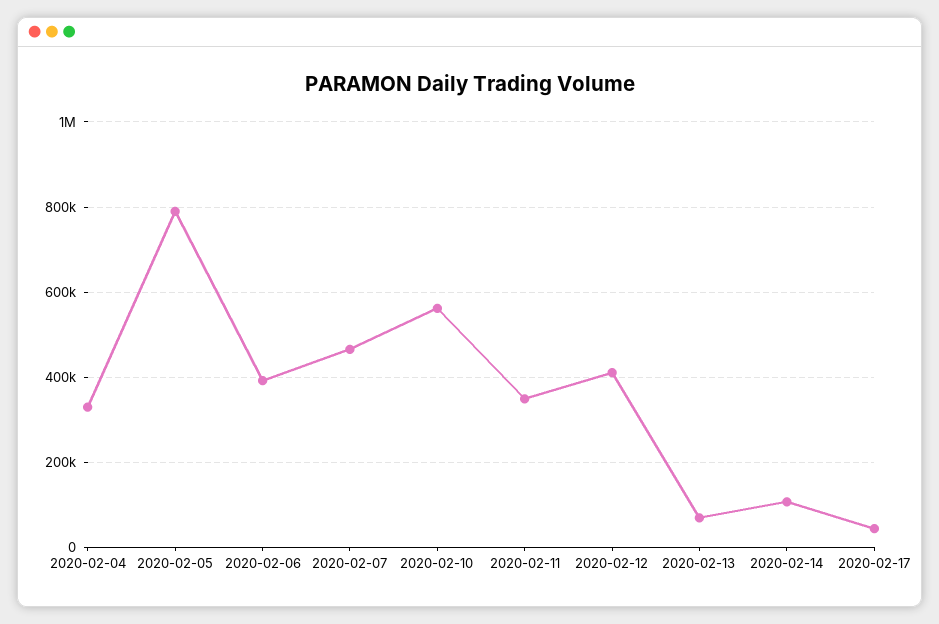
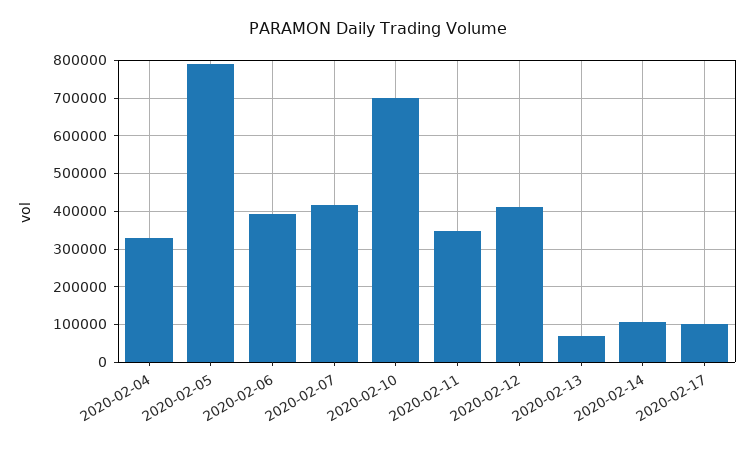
  {
    "2020-02-04": 320000,
    "2020-02-05": 780000,
    "2020-02-06": 400000,
-   "2020-02-07": 460000,
+   "2020-02-07": 420000,
-   "2020-02-10": 560000,
+   "2020-02-10": 700000,
    "2020-02-11": 340000,
    "2020-02-12": 420000,
    "2020-02-13": 60000,
    "2020-02-14": 100000,
-   "2020-02-17": 40000
+   "2020-02-17": 100000
  }

